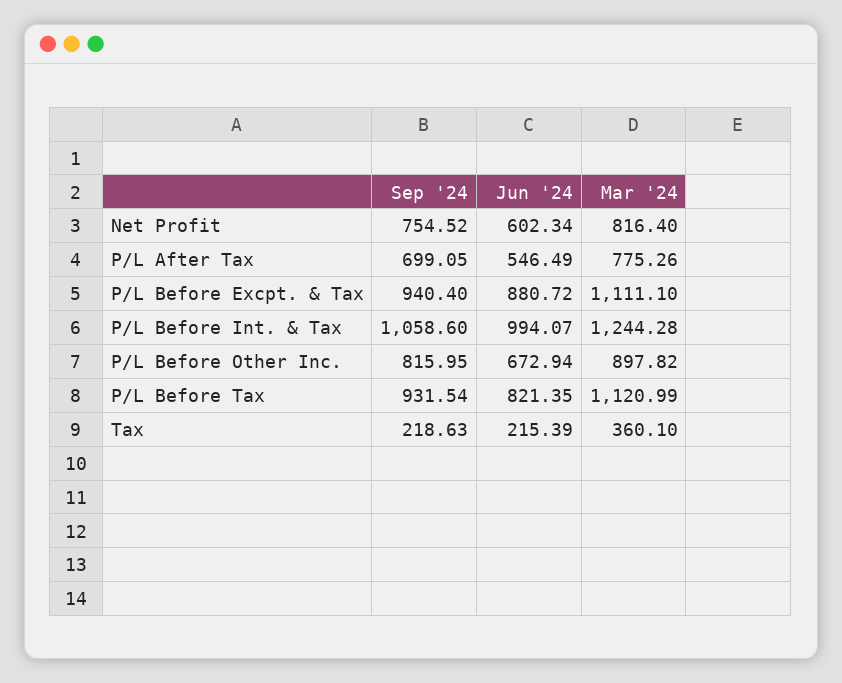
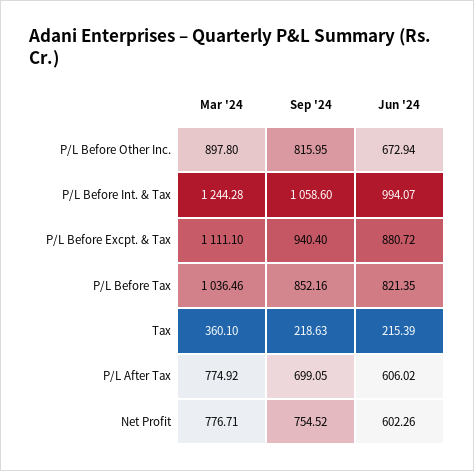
  {
    "Sep '24": {
      "Net Profit": 754.52,
      "P/L After Tax": 699.05,
      "P/L Before Excpt. & Tax": 940.4,
      "P/L Before Int. & Tax": 1058.6,
      "P/L Before Other Inc.": 815.95,
-     "P/L Before Tax": 931.54,
+     "P/L Before Tax": 852.16,
      "Tax": 218.63
    },
    "Jun '24": {
-     "Net Profit": 602.34,
+     "Net Profit": 602.26,
-     "P/L After Tax": 546.49,
+     "P/L After Tax": 606.02,
      "P/L Before Excpt. & Tax": 880.72,
      "P/L Before Int. & Tax": 994.07,
      "P/L Before Other Inc.": 672.94,
      "P/L Before Tax": 821.35,
      "Tax": 215.39
    },
    "Mar '24": {
-     "Net Profit": 816.4,
+     "Net Profit": 776.71,
-     "P/L After Tax": 775.26,
+     "P/L After Tax": 774.92,
      "P/L Before Excpt. & Tax": 1111.1,
      "P/L Before Int. & Tax": 1244.28,
-     "P/L Before Other Inc.": 897.82,
+     "P/L Before Other Inc.": 897.8,
-     "P/L Before Tax": 1120.99,
+     "P/L Before Tax": 1036.46,
      "Tax": 360.1
    }
  }

